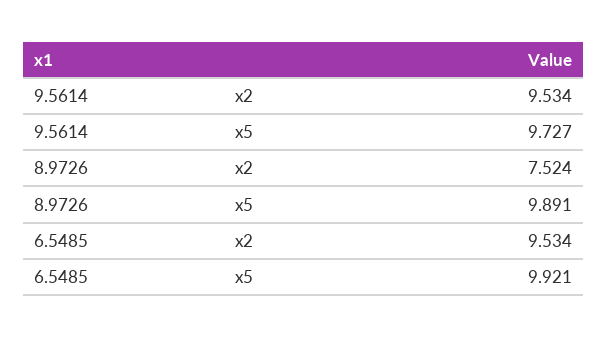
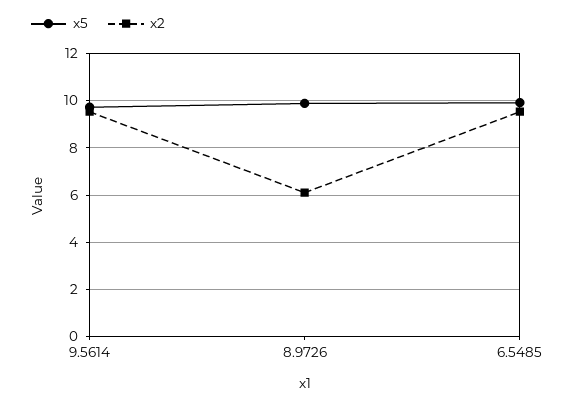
  {
    "x2": {
      "9.5614": 9.534,
-     "8.9726": 7.524,
+     "8.9726": 6,
      "6.5485": 9.534
    },
    "x5": {
      "9.5614": 9.727,
      "8.9726": 9.891,
      "6.5485": 9.921
    }
  }

